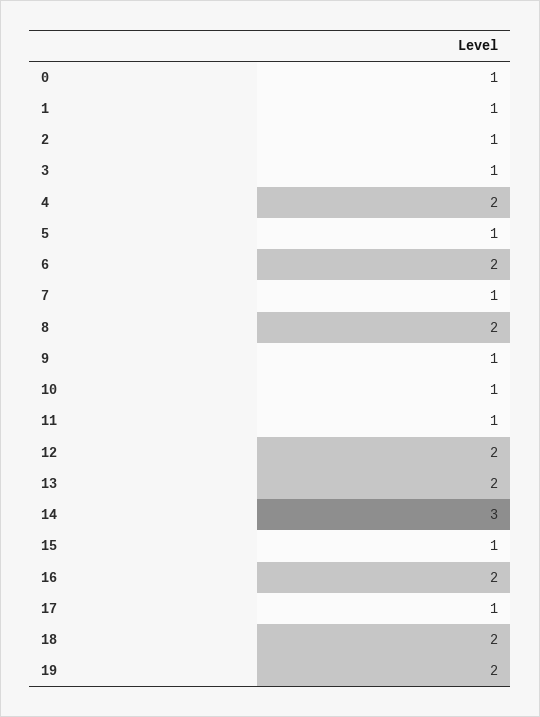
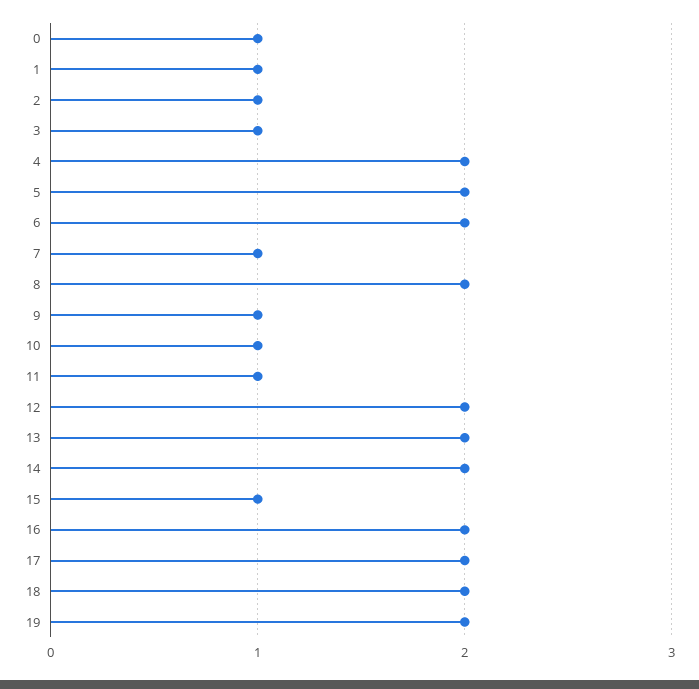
  {
    "0": 1,
    "1": 1,
    "2": 1,
    "3": 1,
    "4": 2,
-   "5": 1,
+   "5": 2,
    "6": 2,
    "7": 1,
    "8": 2,
    "9": 1,
    "10": 1,
    "11": 1,
    "12": 2,
    "13": 2,
-   "14": 3,
+   "14": 2,
    "15": 1,
    "16": 2,
-   "17": 1,
+   "17": 2,
    "18": 2,
    "19": 2
  }

